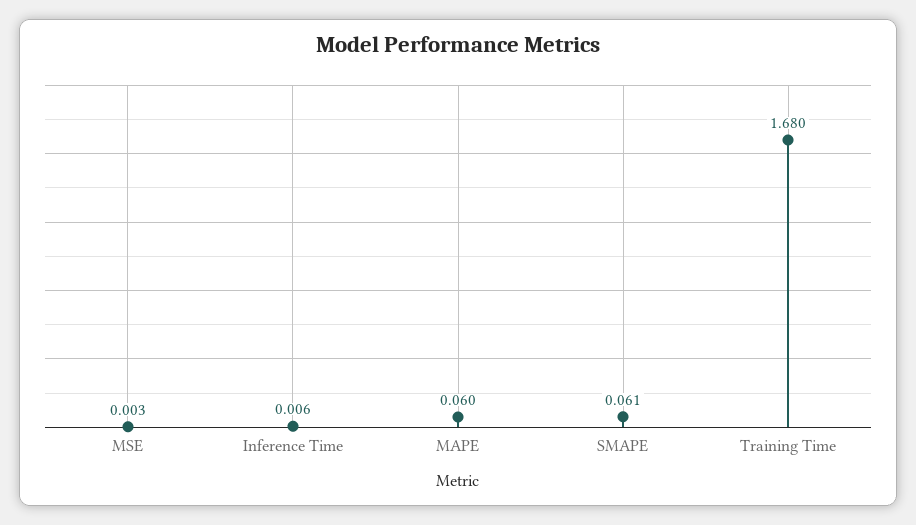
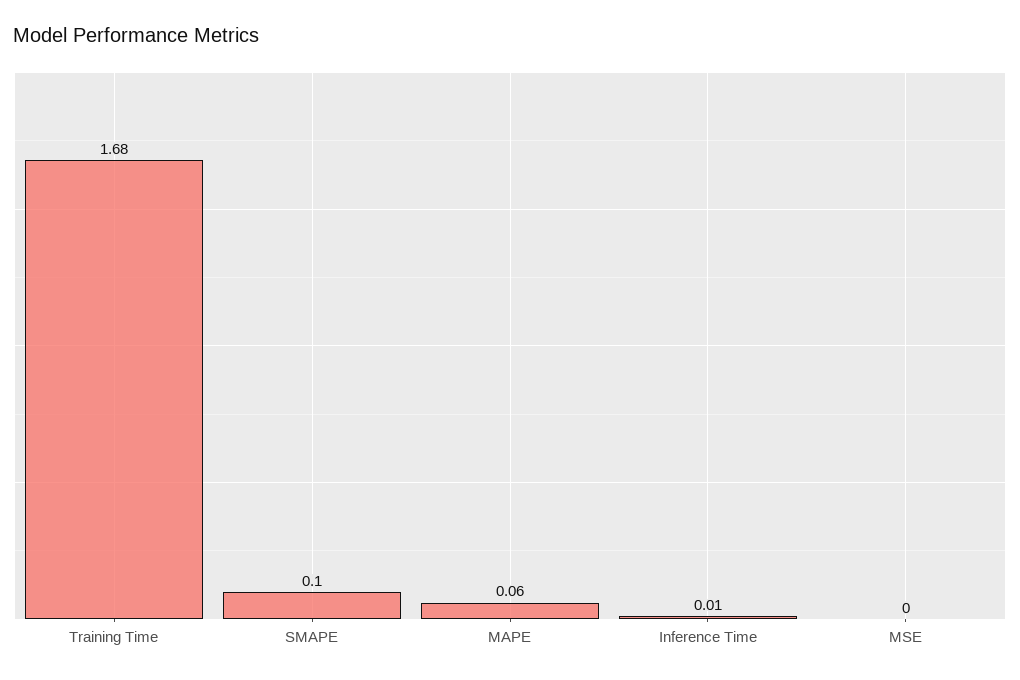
  {
    "MSE": 0.003,
    "Inference Time": 0.006,
    "MAPE": 0.06,
-   "SMAPE": 0.061,
+   "SMAPE": 0.1,
    "Training Time": 1.68
  }

